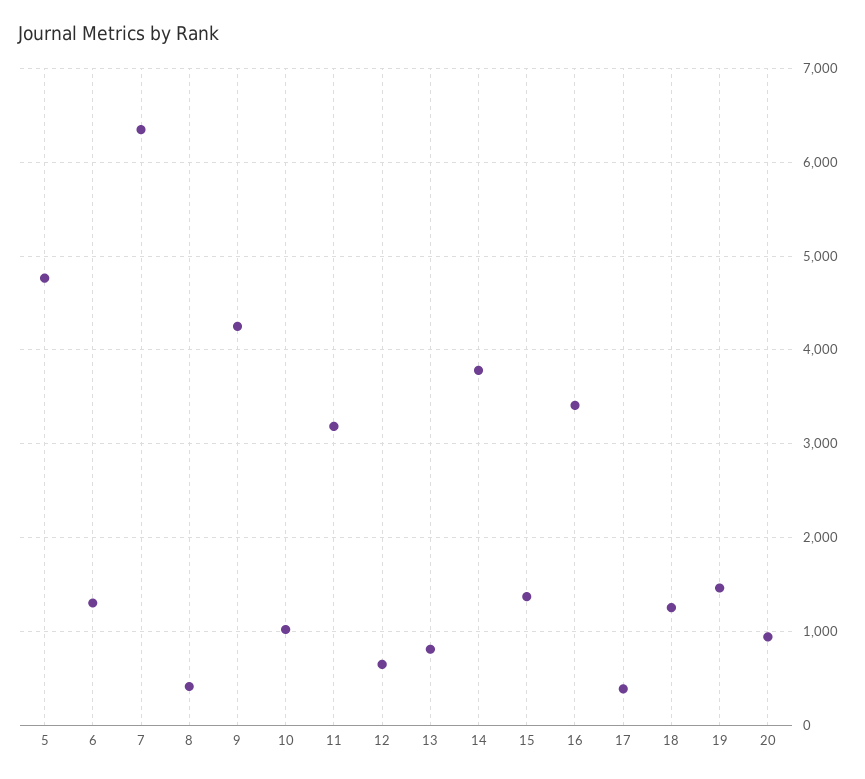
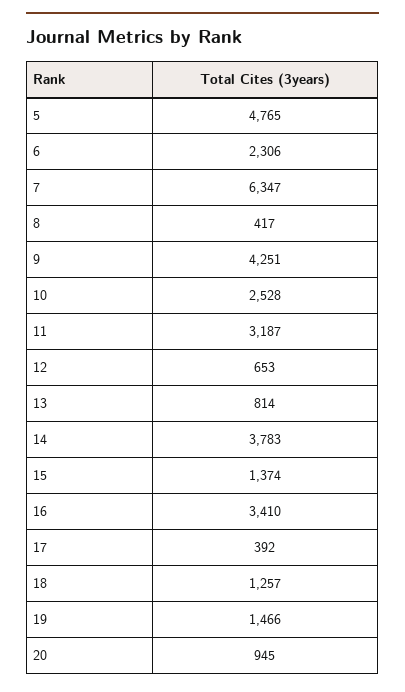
  {
    "5": 4765,
-   "6": 1300,
+   "6": 2306,
    "7": 6347,
    "8": 417,
    "9": 4251,
-   "10": 1000,
+   "10": 2528,
    "11": 3187,
    "12": 653,
    "13": 814,
    "14": 3783,
    "15": 1374,
    "16": 3410,
    "17": 392,
    "18": 1257,
    "19": 1466,
    "20": 945
  }

